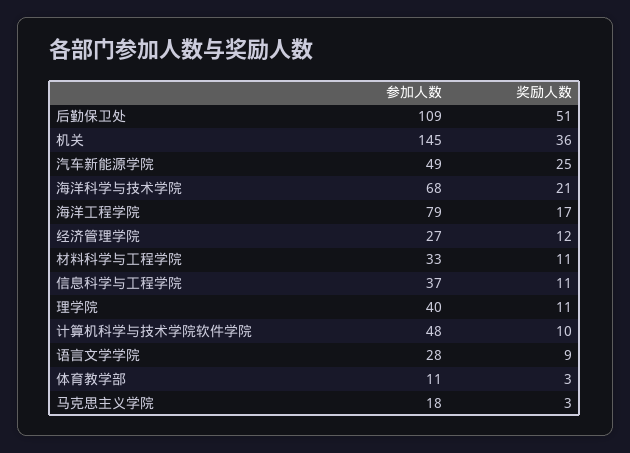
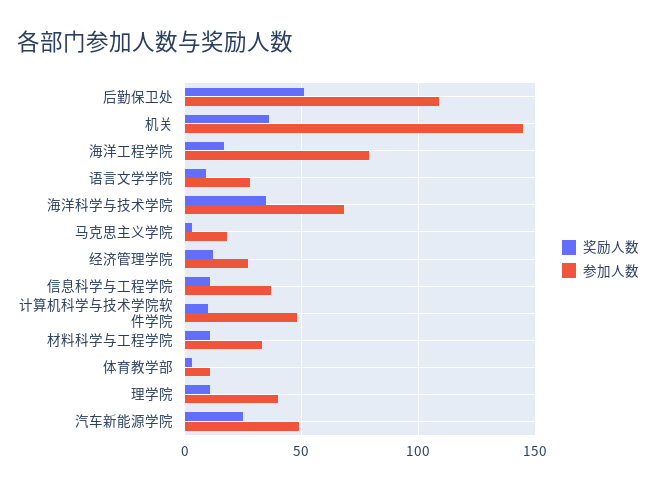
  {
    "参加人数": {
      "后勤保卫处": 109,
      "机关": 145,
      "汽车新能源学院": 49,
      "海洋科学与技术学院": 68,
      "海洋工程学院": 79,
      "经济管理学院": 27,
      "材料科学与工程学院": 33,
      "信息科学与工程学院": 37,
      "理学院": 40,
      "计算机科学与技术学院软件学院": 48,
      "语言文学学院": 28,
      "体育教学部": 11,
      "马克思主义学院": 18
    },
    "奖励人数": {
      "后勤保卫处": 51,
      "机关": 36,
      "汽车新能源学院": 25,
-     "海洋科学与技术学院": 21,
+     "海洋科学与技术学院": 35,
      "海洋工程学院": 17,
      "经济管理学院": 12,
      "材料科学与工程学院": 11,
      "信息科学与工程学院": 11,
      "理学院": 11,
      "计算机科学与技术学院软件学院": 10,
      "语言文学学院": 9,
      "体育教学部": 3,
      "马克思主义学院": 3
    }
  }

